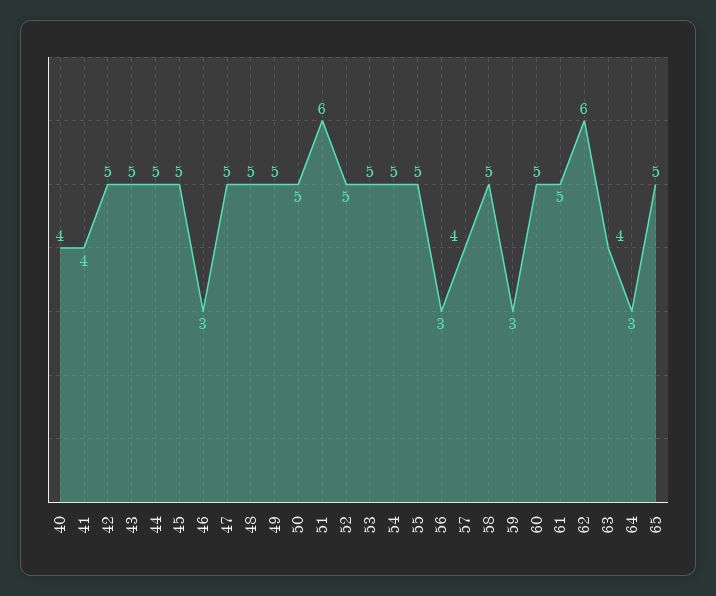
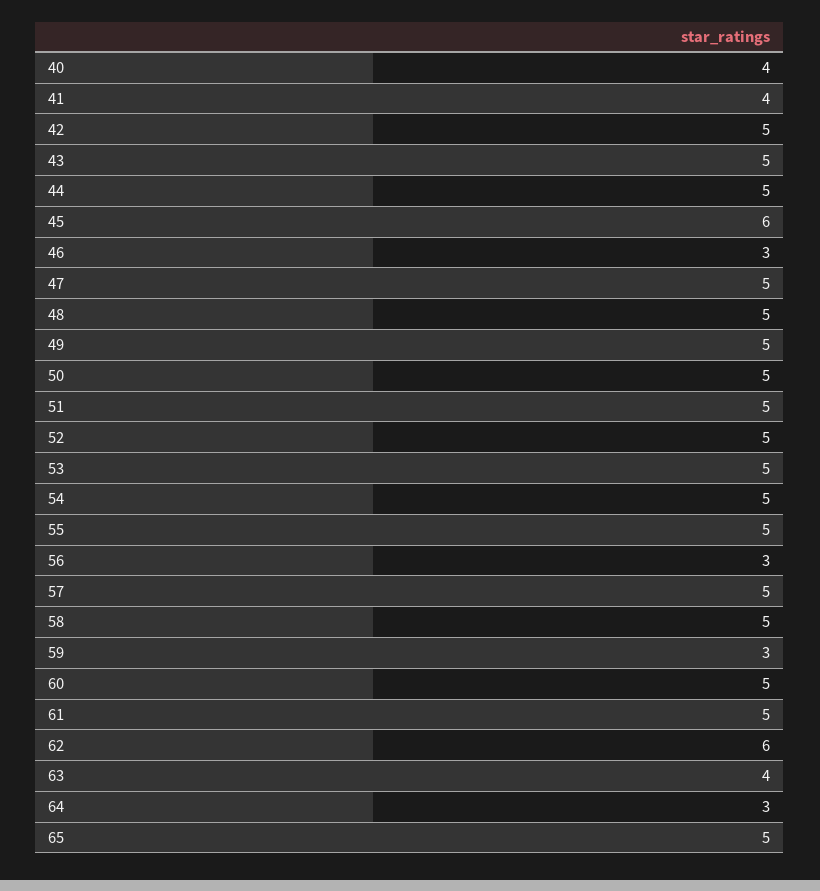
  {
    "40": 4,
    "41": 4,
    "42": 5,
    "43": 5,
    "44": 5,
-   "45": 5,
+   "45": 6,
    "46": 3,
    "47": 5,
    "48": 5,
    "49": 5,
    "50": 5,
-   "51": 6,
+   "51": 5,
    "52": 5,
    "53": 5,
    "54": 5,
    "55": 5,
    "56": 3,
-   "57": 4,
+   "57": 5,
    "58": 5,
    "59": 3,
    "60": 5,
    "61": 5,
    "62": 6,
    "63": 4,
    "64": 3,
    "65": 5
  }

